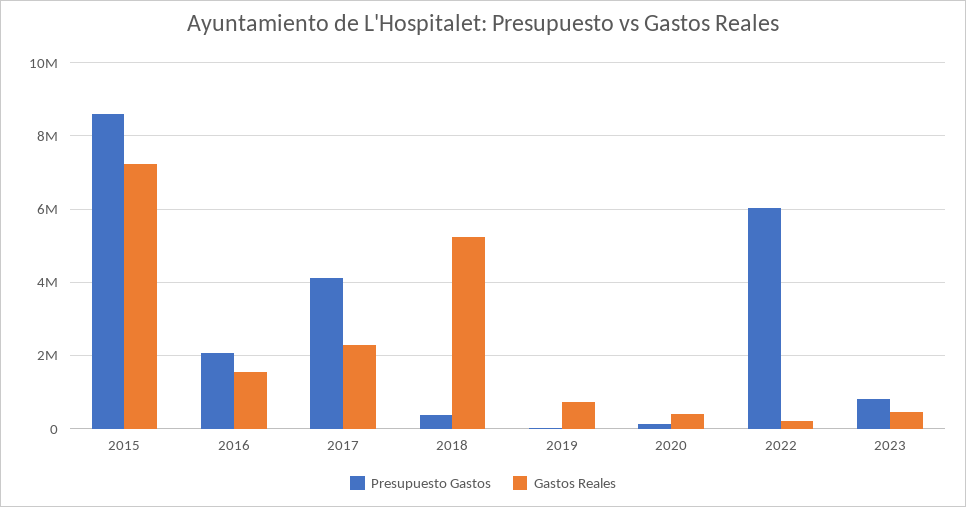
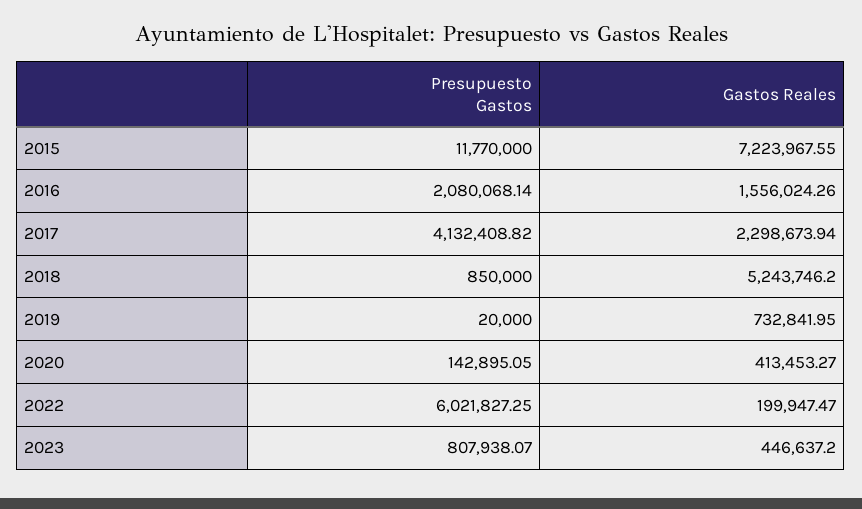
  {
    "Presupuesto Gastos": {
-     "2015": 8600000,
+     "2015": 11770000,
      "2016": 2080068.14,
      "2017": 4132408.82,
-     "2018": 400000,
+     "2018": 850000,
      "2019": 20000,
      "2020": 142895.05,
      "2022": 6021827.25,
      "2023": 807938.07
    },
    "Gastos Reales": {
      "2015": 7223967.55,
      "2016": 1556024.26,
      "2017": 2298673.94,
      "2018": 5243746.2,
      "2019": 732841.95,
      "2020": 413453.27,
      "2022": 199947.47,
      "2023": 446637.2
    }
  }

